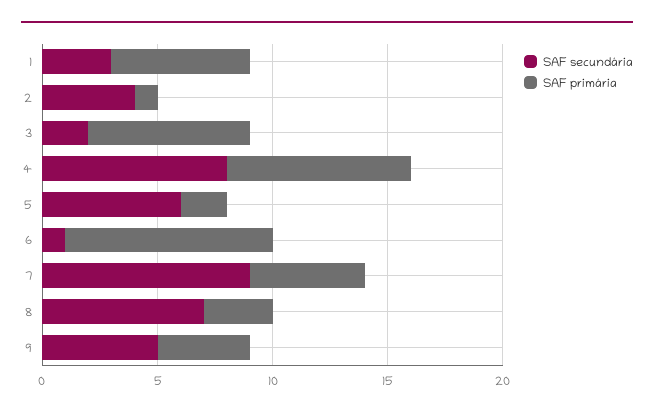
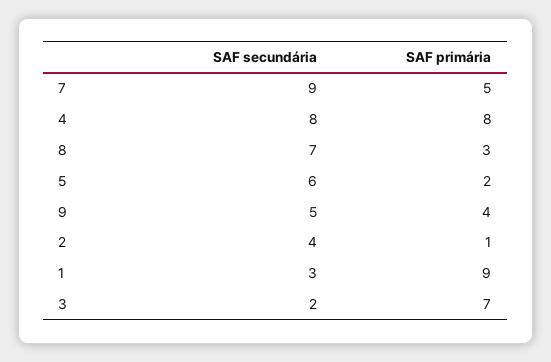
  {
    "SAF secundária": {
      "1": 3,
      "2": 4,
      "3": 2,
      "4": 8,
      "5": 6,
-     "6": 1,
      "7": 9,
      "8": 7,
      "9": 5
    },
    "SAF primária": {
-     "1": 6,
+     "1": 9,
      "2": 1,
      "3": 7,
      "4": 8,
      "5": 2,
-     "6": 9,
      "7": 5,
      "8": 3,
      "9": 4
    }
  }

